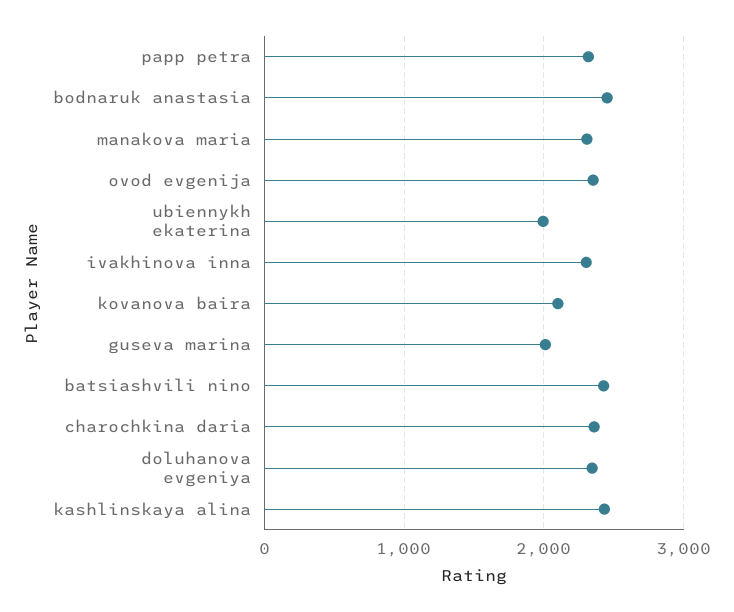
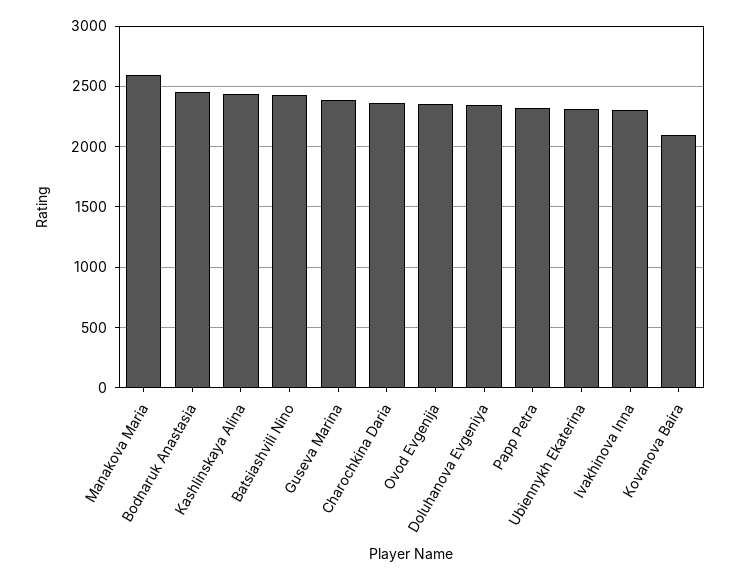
  {
    "papp petra": 2300,
    "bodnaruk anastasia": 2450,
-   "manakova maria": 2300,
+   "manakova maria": 2600,
    "ovod evgenija": 2350,
-   "ubiennykh ekaterina": 2000,
+   "ubiennykh ekaterina": 2300,
    "ivakhinova inna": 2300,
    "kovanova baira": 2100,
-   "guseva marina": 2000,
+   "guseva marina": 2400,
    "batsiashvili nino": 2450,
    "charochkina daria": 2350,
    "doluhanova evgeniya": 2350,
    "kashlinskaya alina": 2450
  }

